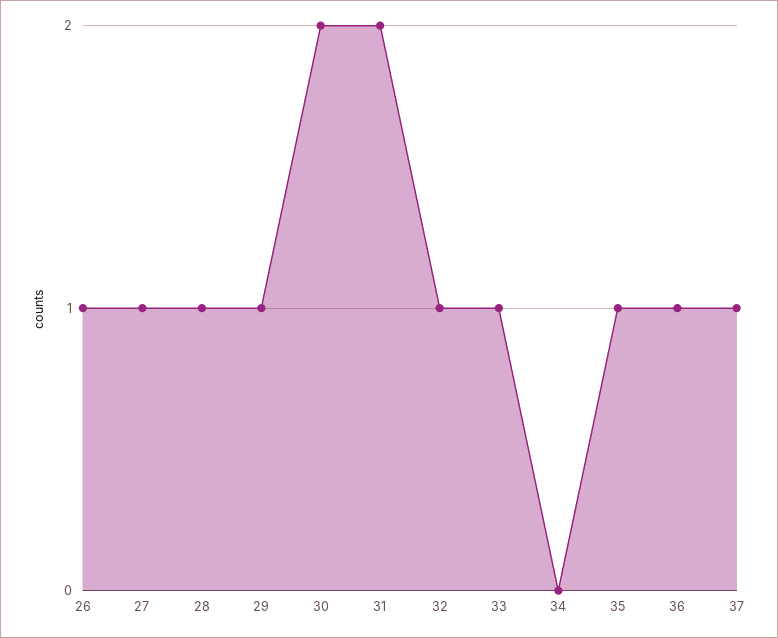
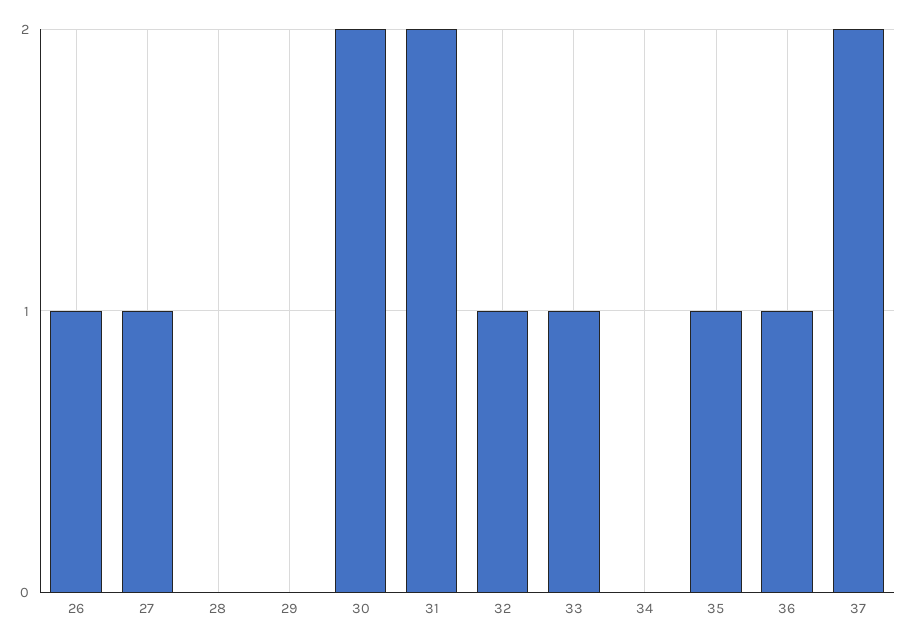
  {
    "26": 1,
    "27": 1,
-   "28": 1,
+   "28": 0,
-   "29": 1,
+   "29": 0,
    "30": 2,
    "31": 2,
    "32": 1,
    "33": 1,
    "34": 0,
    "35": 1,
    "36": 1,
-   "37": 1
+   "37": 2
  }

